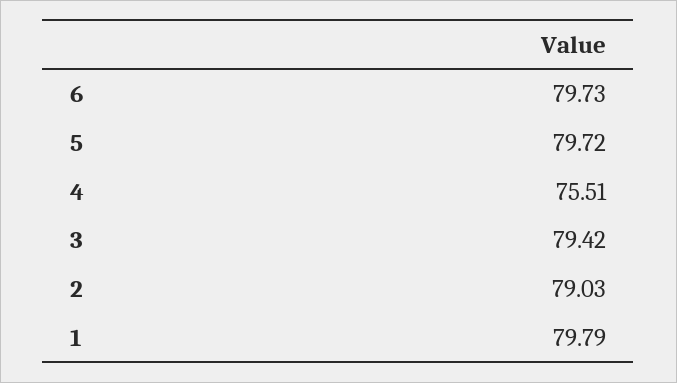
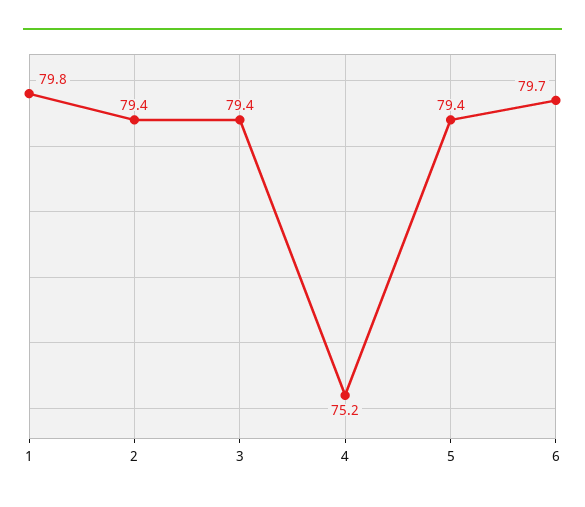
  {
    "6": 79.73,
-   "5": 79.72,
+   "5": 79.4,
-   "4": 75.51,
+   "4": 75.2,
    "3": 79.42,
-   "2": 79.03,
+   "2": 79.4,
    "1": 79.79
  }

